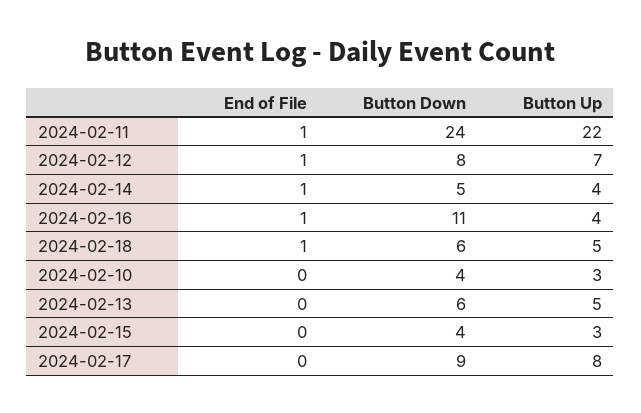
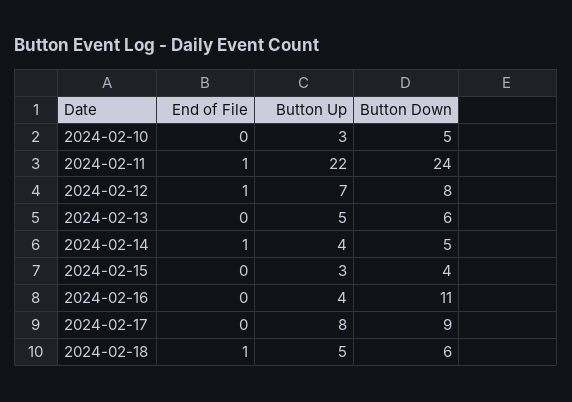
  {
    "End of File": {
      "2024-02-11": 1,
      "2024-02-12": 1,
      "2024-02-14": 1,
-     "2024-02-16": 1,
+     "2024-02-16": 0,
      "2024-02-18": 1,
      "2024-02-10": 0,
      "2024-02-13": 0,
      "2024-02-15": 0,
      "2024-02-17": 0
    },
    "Button Down": {
      "2024-02-11": 24,
      "2024-02-12": 8,
      "2024-02-14": 5,
      "2024-02-16": 11,
      "2024-02-18": 6,
-     "2024-02-10": 4,
+     "2024-02-10": 5,
      "2024-02-13": 6,
      "2024-02-15": 4,
      "2024-02-17": 9
    },
    "Button Up": {
      "2024-02-11": 22,
      "2024-02-12": 7,
      "2024-02-14": 4,
      "2024-02-16": 4,
      "2024-02-18": 5,
      "2024-02-10": 3,
      "2024-02-13": 5,
      "2024-02-15": 3,
      "2024-02-17": 8
    }
  }

